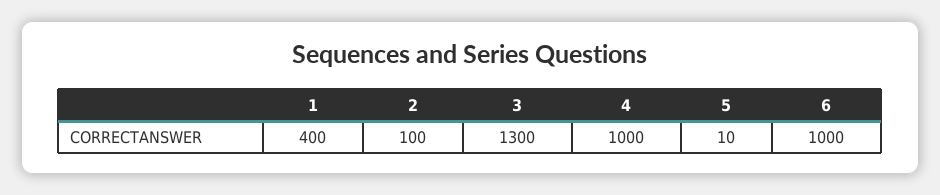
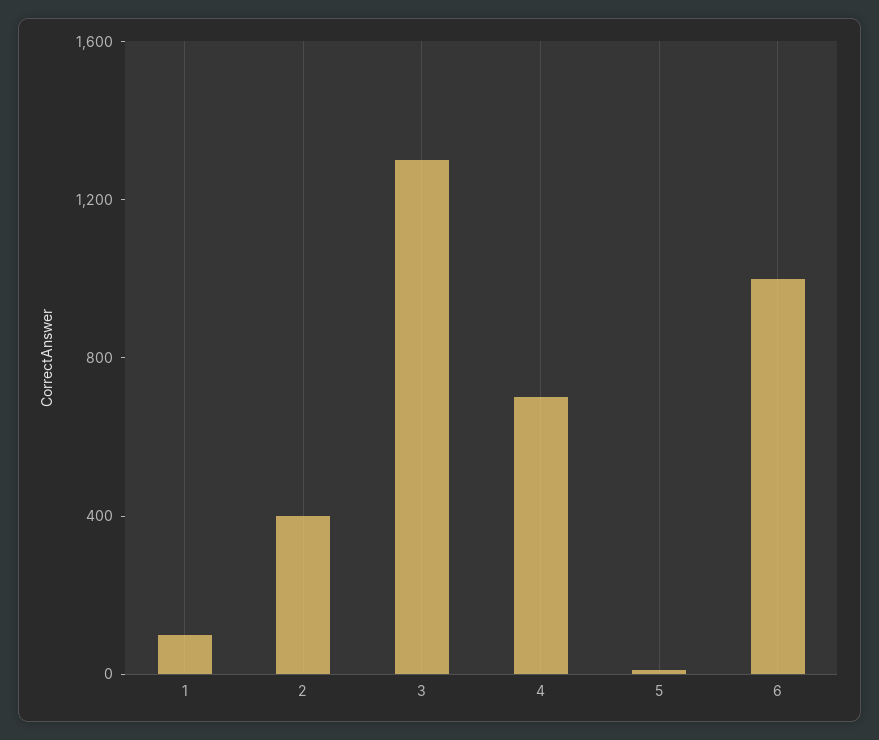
  {
-   "1": 400,
+   "1": 100,
-   "2": 100,
+   "2": 400,
    "3": 1300,
-   "4": 1000,
+   "4": 700,
    "5": 10,
    "6": 1000
  }

